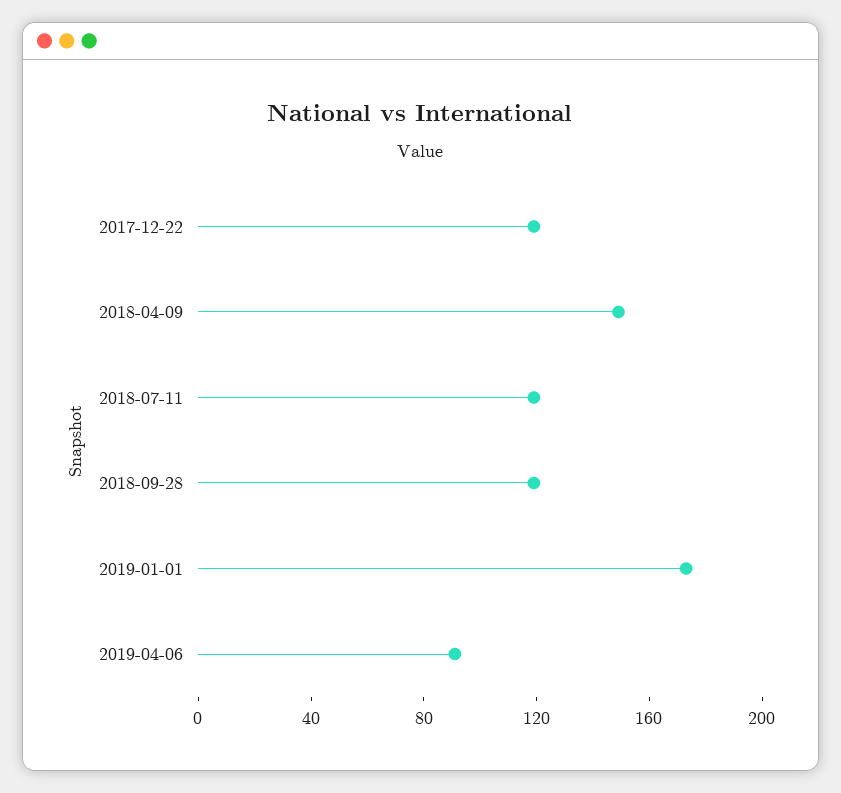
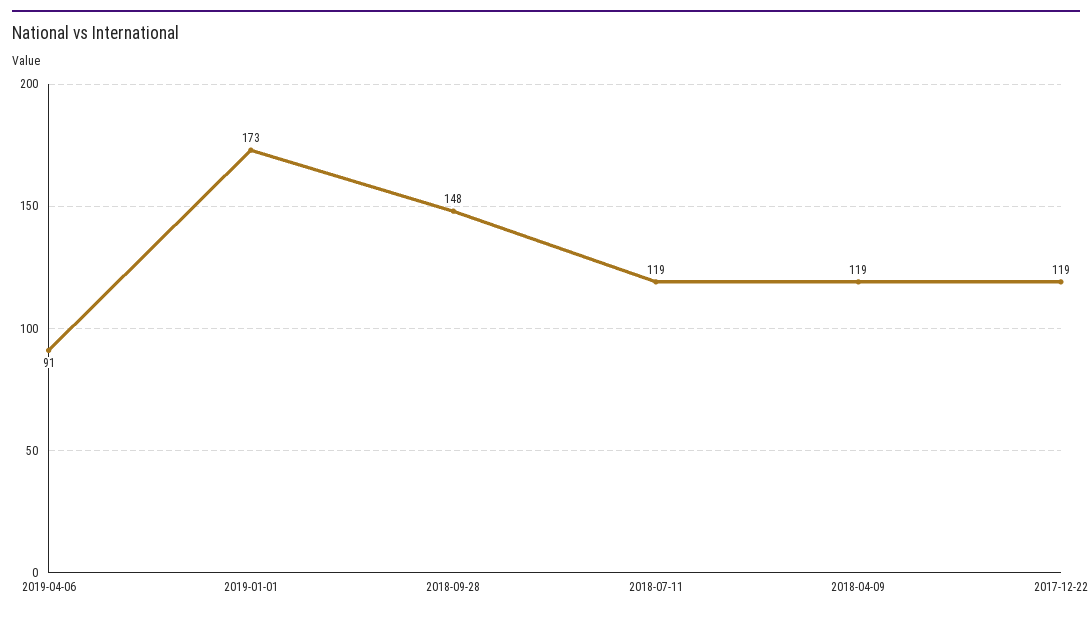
  {
    "2017-12-22": 119,
-   "2018-04-09": 150,
+   "2018-04-09": 119,
    "2018-07-11": 119,
-   "2018-09-28": 120,
+   "2018-09-28": 148,
    "2019-01-01": 173,
    "2019-04-06": 91
  }

